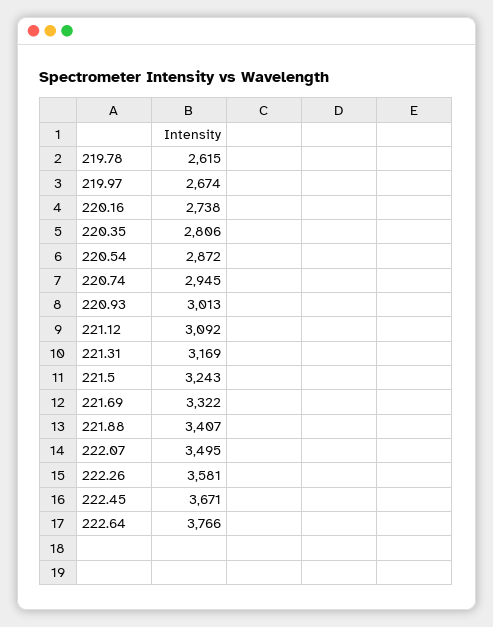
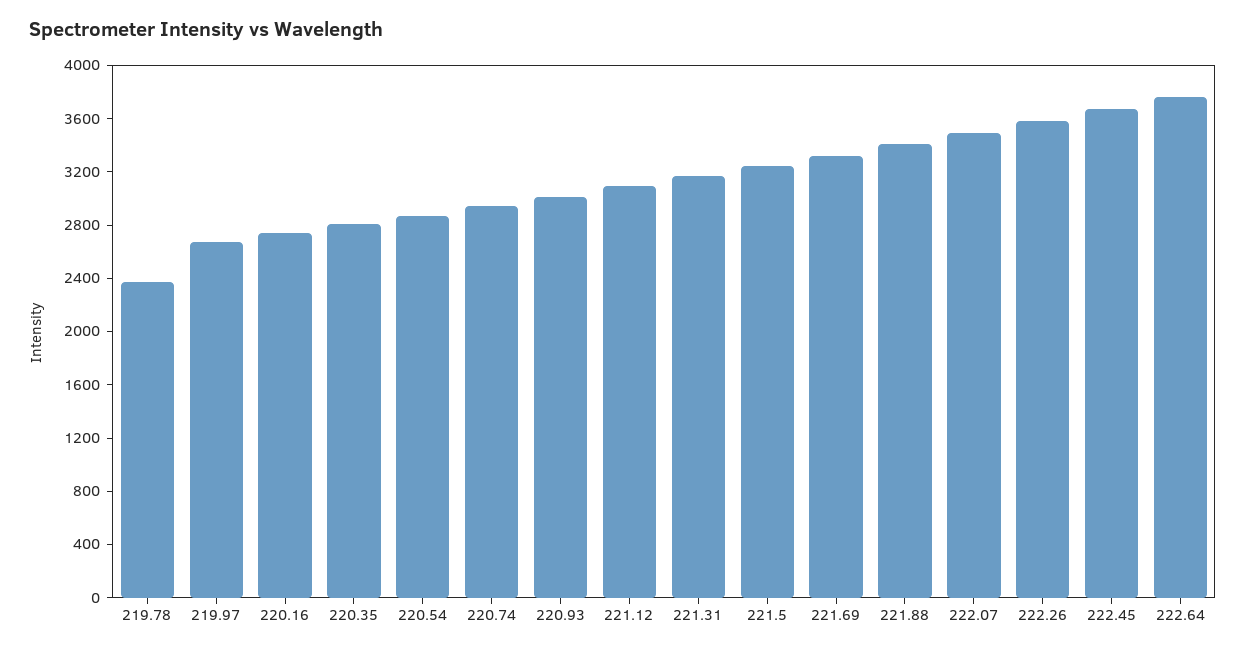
  {
-   "219.78": 2615,
+   "219.78": 2400,
    "219.97": 2674,
    "220.16": 2738,
    "220.35": 2806,
    "220.54": 2872,
    "220.74": 2945,
    "220.93": 3013,
    "221.12": 3092,
    "221.31": 3169,
    "221.5": 3243,
    "221.69": 3322,
    "221.88": 3407,
    "222.07": 3495,
    "222.26": 3581,
    "222.45": 3671,
    "222.64": 3766
  }

